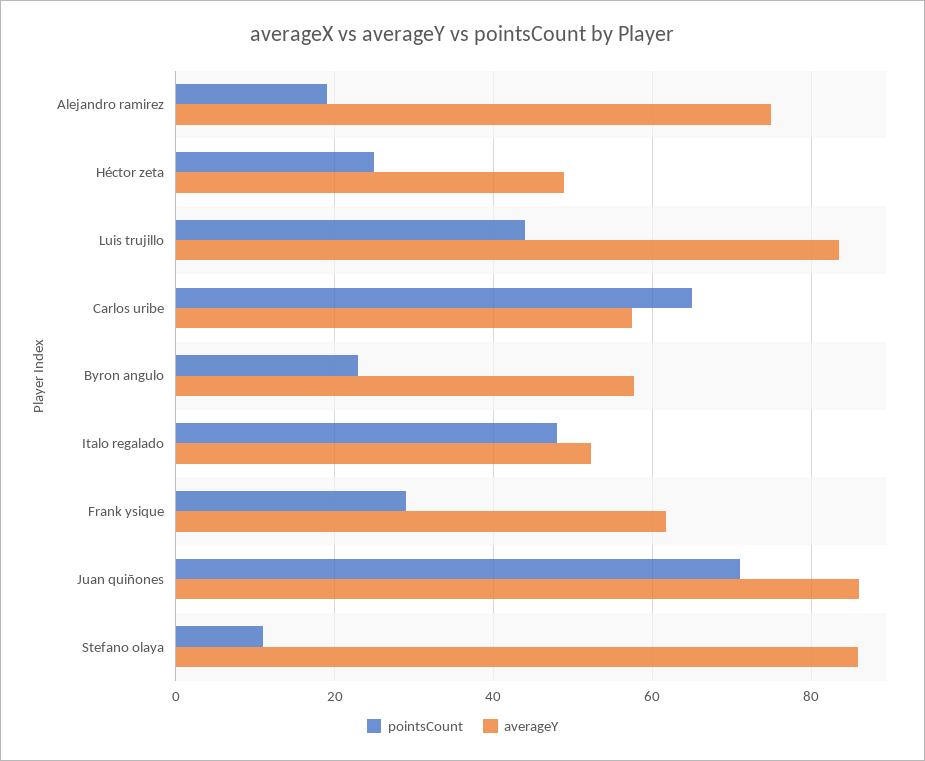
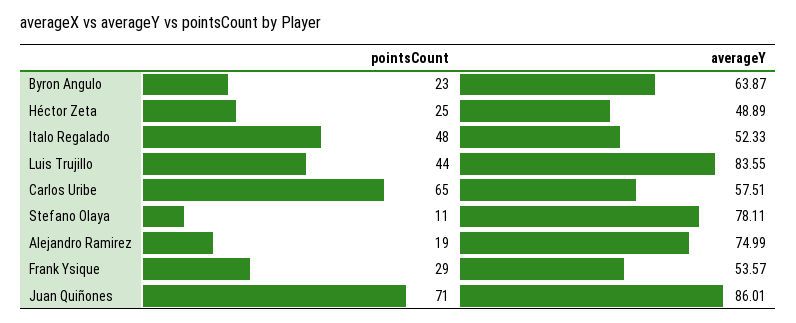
  {
    "pointsCount": {
      "Alejandro ramirez": 19,
      "Héctor zeta": 25,
      "Luis trujillo": 44,
      "Carlos uribe": 65,
      "Byron angulo": 23,
      "Italo regalado": 48,
      "Frank ysique": 29,
      "Juan quiñones": 71,
      "Stefano olaya": 11
    },
    "averageY": {
      "Alejandro ramirez": 74.99,
      "Héctor zeta": 48.89,
      "Luis trujillo": 83.55,
      "Carlos uribe": 57.51,
-     "Byron angulo": 58,
+     "Byron angulo": 63.87,
      "Italo regalado": 52.33,
-     "Frank ysique": 62,
+     "Frank ysique": 53.57,
      "Juan quiñones": 86.01,
-     "Stefano olaya": 86
+     "Stefano olaya": 78.11
    }
  }

